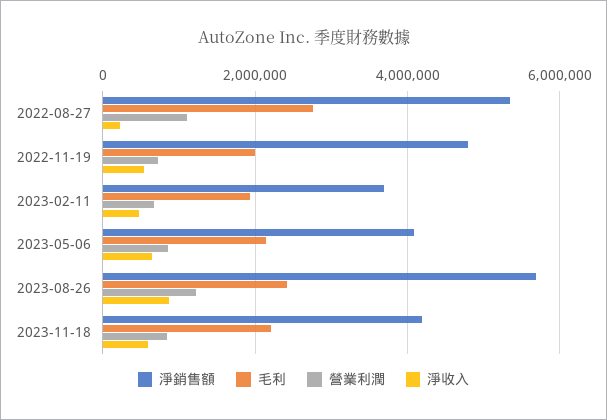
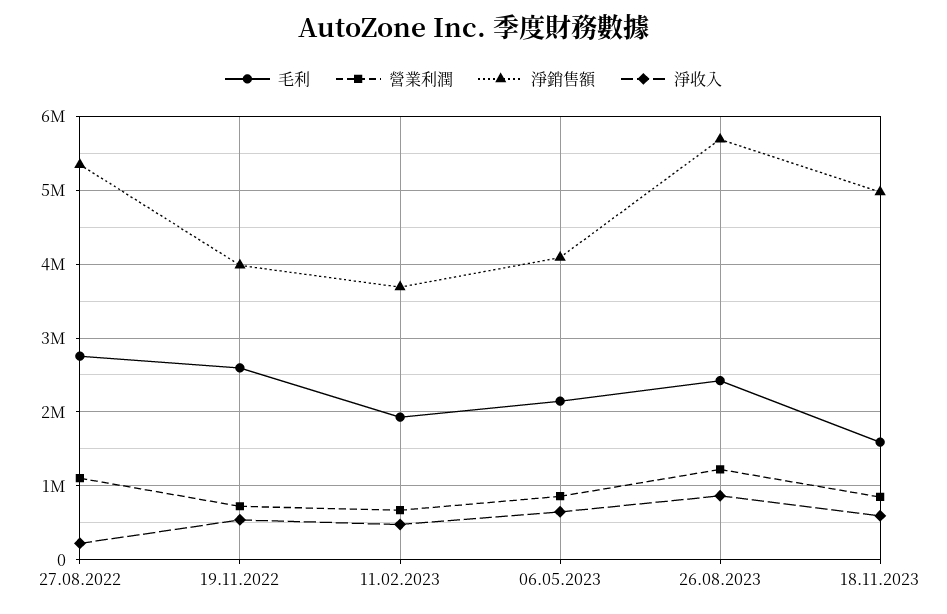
  {
    "淨銷售額": {
      "2022-08-27": 5300000,
-     "2022-11-19": 4800000,
+     "2022-11-19": 4000000,
      "2023-02-11": 3700000,
      "2023-05-06": 4100000,
      "2023-08-26": 5700000,
-     "2023-11-18": 4200000
+     "2023-11-18": 5000000
    },
    "毛利": {
      "2022-08-27": 2800000,
-     "2022-11-19": 2000000,
+     "2022-11-19": 2600000,
      "2023-02-11": 1900000,
      "2023-05-06": 2100000,
      "2023-08-26": 2400000,
-     "2023-11-18": 2200000
+     "2023-11-18": 1600000
    },
    "營業利潤": {
      "2022-08-27": 1100000,
      "2022-11-19": 700000,
      "2023-02-11": 700000,
      "2023-05-06": 900000,
      "2023-08-26": 1200000,
      "2023-11-18": 800000
    },
    "淨收入": {
      "2022-08-27": 200000,
      "2022-11-19": 500000,
      "2023-02-11": 500000,
      "2023-05-06": 600000,
      "2023-08-26": 900000,
      "2023-11-18": 600000
    }
  }

